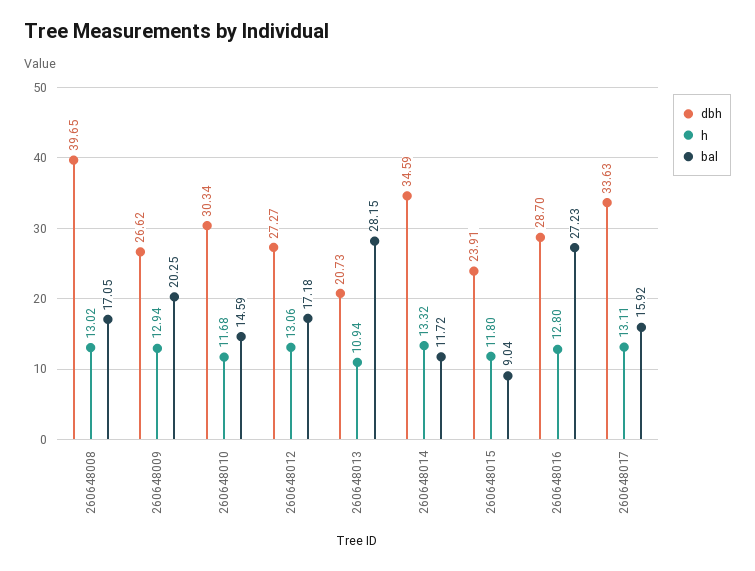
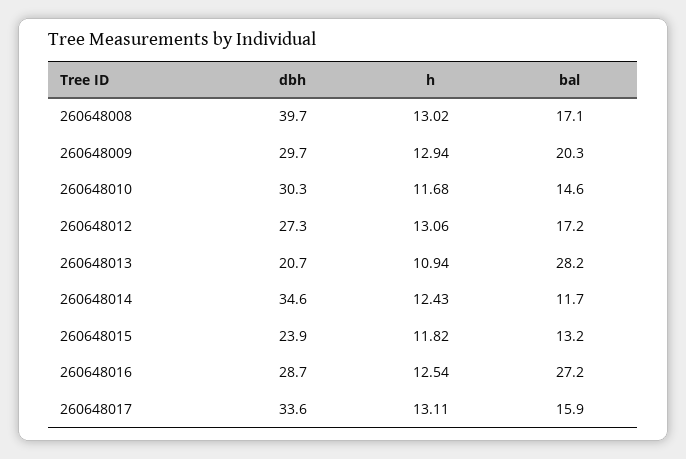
  {
    "dbh": {
      "260648008": 39.65,
-     "260648009": 26.62,
+     "260648009": 29.7,
      "260648010": 30.34,
      "260648012": 27.27,
      "260648013": 20.73,
      "260648014": 34.59,
      "260648015": 23.91,
      "260648016": 28.7,
      "260648017": 33.63
    },
    "h": {
      "260648008": 13.02,
      "260648009": 12.94,
      "260648010": 11.68,
      "260648012": 13.06,
      "260648013": 10.94,
-     "260648014": 13.32,
+     "260648014": 12.43,
-     "260648015": 11.8,
+     "260648015": 11.82,
-     "260648016": 12.8,
+     "260648016": 12.54,
      "260648017": 13.11
    },
    "bal": {
      "260648008": 17.05,
      "260648009": 20.25,
      "260648010": 14.59,
      "260648012": 17.18,
      "260648013": 28.15,
      "260648014": 11.72,
-     "260648015": 9.04,
+     "260648015": 13.2,
      "260648016": 27.23,
      "260648017": 15.92
    }
  }

